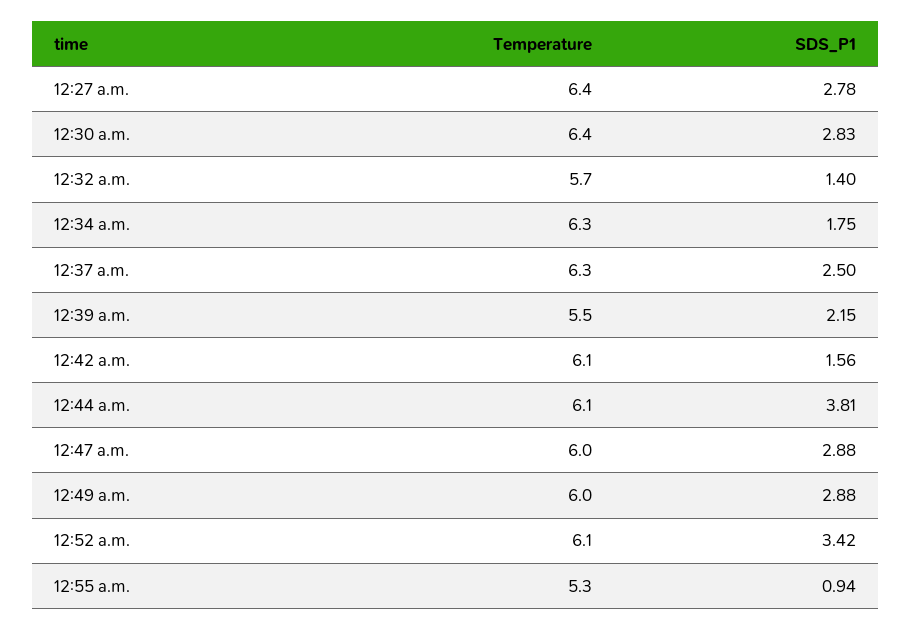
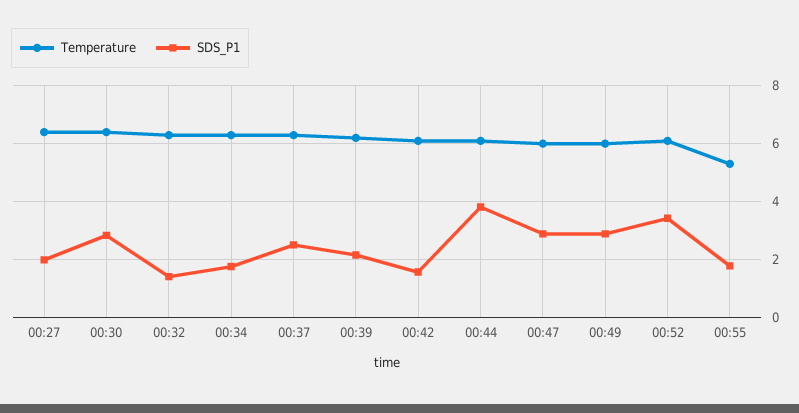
  {
    "Temperature": {
      "12:27 a.m.": 6.4,
      "12:30 a.m.": 6.4,
-     "12:32 a.m.": 5.7,
+     "12:32 a.m.": 6.25,
      "12:34 a.m.": 6.3,
      "12:37 a.m.": 6.3,
-     "12:39 a.m.": 5.5,
+     "12:39 a.m.": 6.25,
      "12:42 a.m.": 6.1,
      "12:44 a.m.": 6.1,
      "12:47 a.m.": 6,
      "12:49 a.m.": 6,
      "12:52 a.m.": 6.1,
      "12:55 a.m.": 5.3
    },
    "SDS_P1": {
-     "12:27 a.m.": 2.78,
+     "12:27 a.m.": 2,
      "12:30 a.m.": 2.83,
      "12:32 a.m.": 1.4,
      "12:34 a.m.": 1.75,
      "12:37 a.m.": 2.5,
      "12:39 a.m.": 2.15,
      "12:42 a.m.": 1.56,
      "12:44 a.m.": 3.81,
      "12:47 a.m.": 2.88,
      "12:49 a.m.": 2.88,
      "12:52 a.m.": 3.42,
-     "12:55 a.m.": 0.94
+     "12:55 a.m.": 1.75
    }
  }

